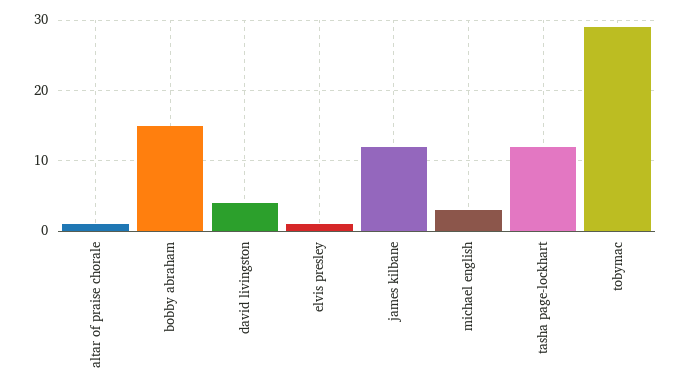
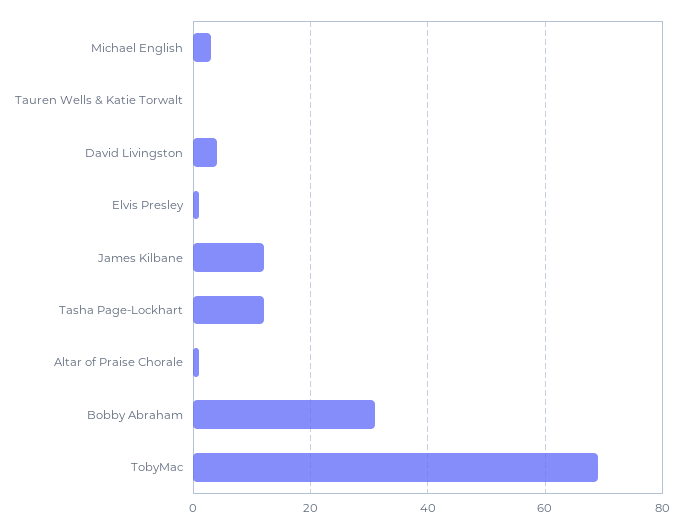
  {
    "altar of praise chorale": 1,
-   "bobby abraham": 15,
+   "bobby abraham": 30,
    "david livingston": 4,
    "elvis presley": 1,
    "james kilbane": 12,
    "michael english": 3,
    "tasha page-lockhart": 12,
-   "tobymac": 29
+   "tobymac": 70,
+   "Tauren Wells & Katie Torwalt": 0
  }

